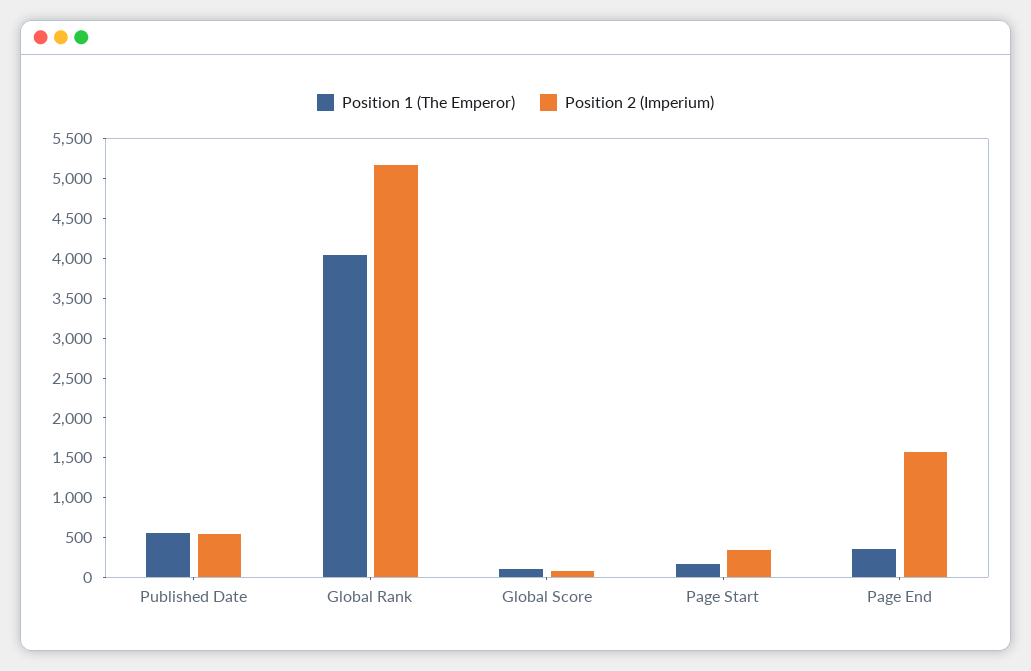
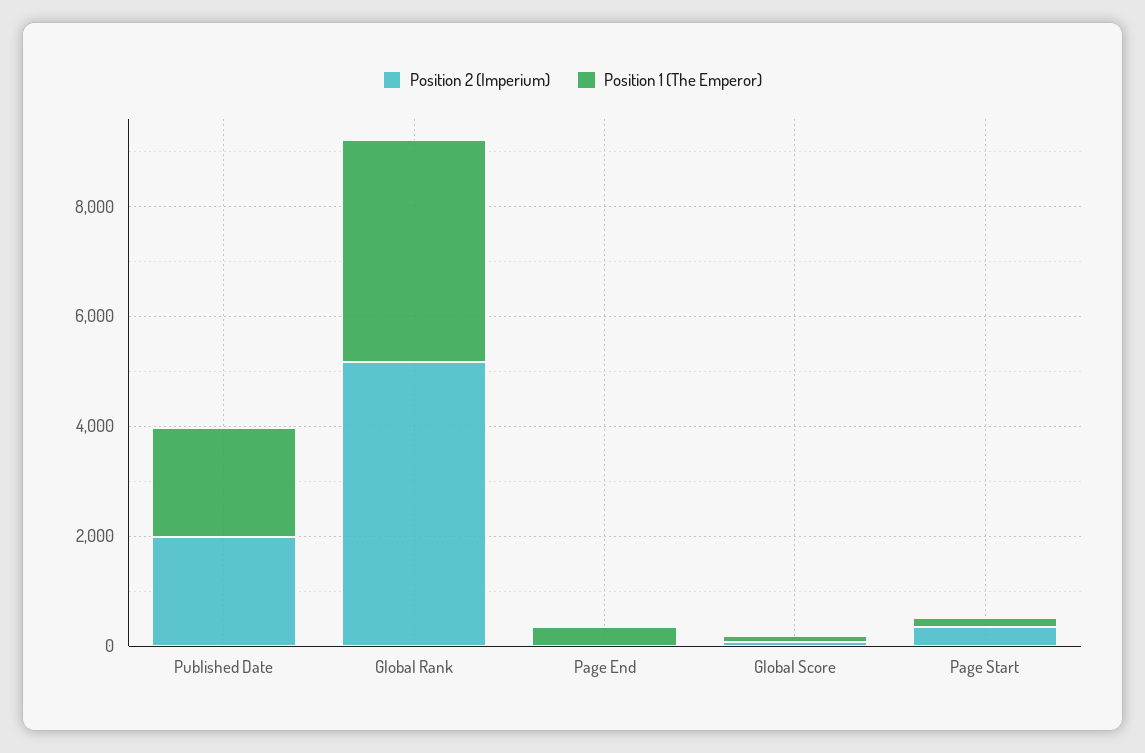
  {
    "Position 1 (The Emperor)": {
-     "Published Date": 500,
+     "Published Date": 2000,
      "Global Rank": 4000,
      "Global Score": 0,
      "Page Start": 250,
      "Page End": 250
    },
    "Position 2 (Imperium)": {
-     "Published Date": 500,
+     "Published Date": 2000,
      "Global Rank": 5250,
      "Global Score": 0,
      "Page Start": 250,
-     "Page End": 1500
+     "Page End": 0
    }
  }

